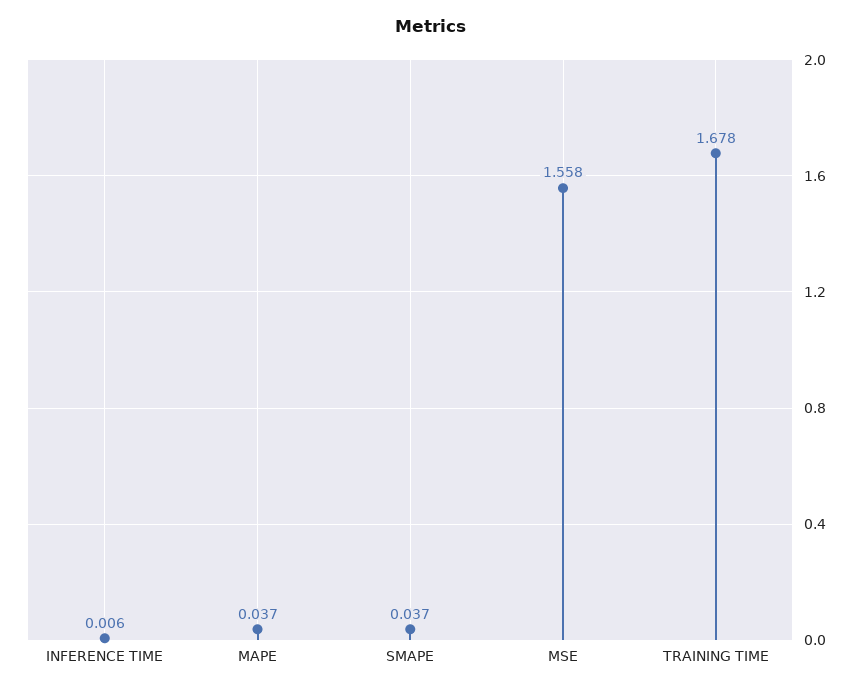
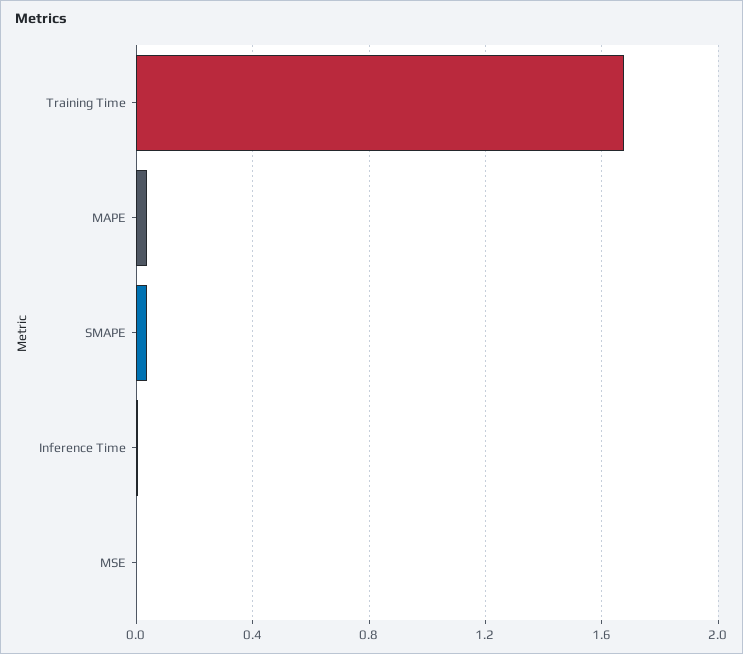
  {
    "INFERENCE TIME": 0.006,
    "MAPE": 0.037,
    "SMAPE": 0.037,
-   "MSE": 1.558,
+   "MSE": 0,
    "TRAINING TIME": 1.678
  }

